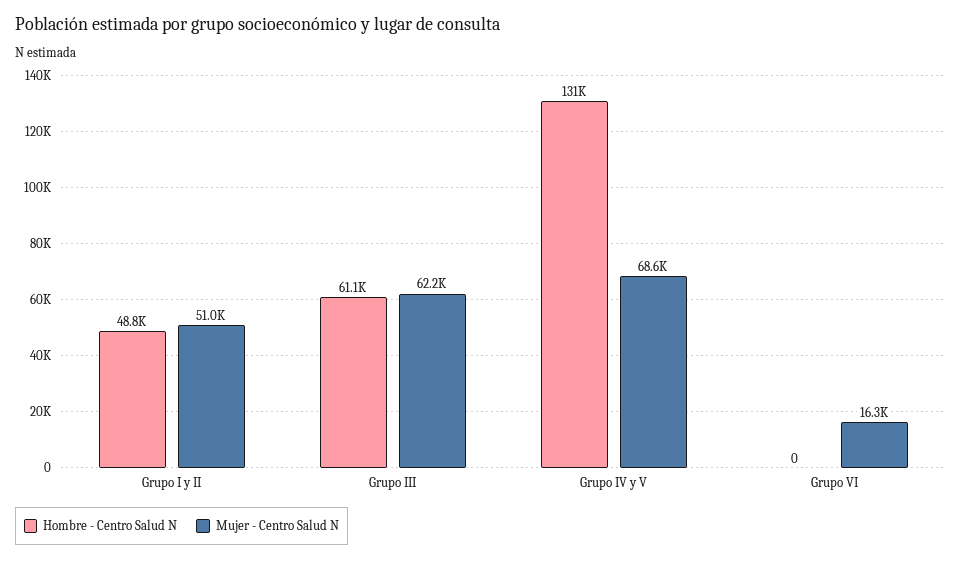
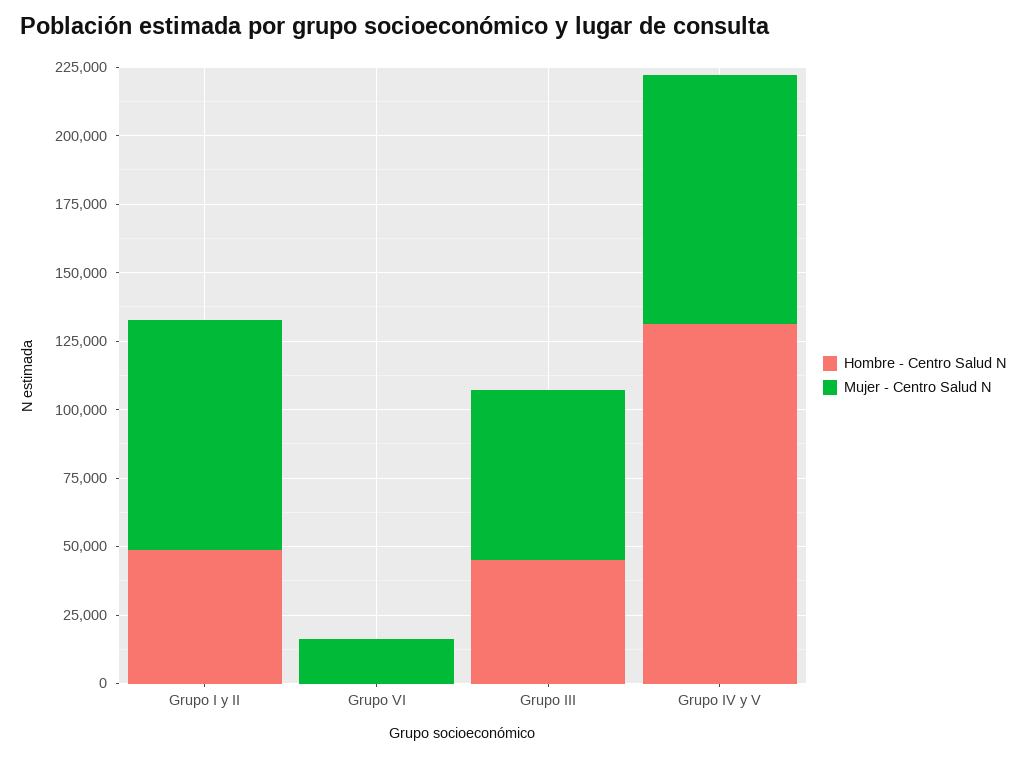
  {
    "Hombre - Centro Salud N": {
      "Grupo I y II": 48800,
-     "Grupo III": 61100,
+     "Grupo III": 45000,
      "Grupo IV y V": 131000,
      "Grupo VI": 0
    },
    "Mujer - Centro Salud N": {
-     "Grupo I y II": 51000,
+     "Grupo I y II": 85000,
      "Grupo III": 62200,
-     "Grupo IV y V": 68600,
+     "Grupo IV y V": 90000,
      "Grupo VI": 16300
    }
  }

